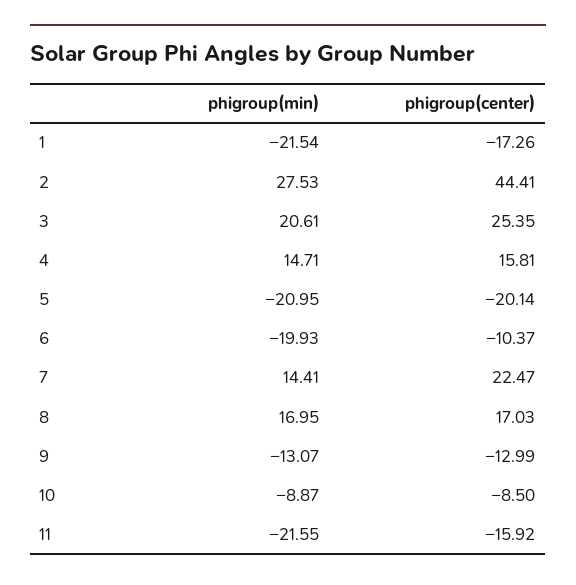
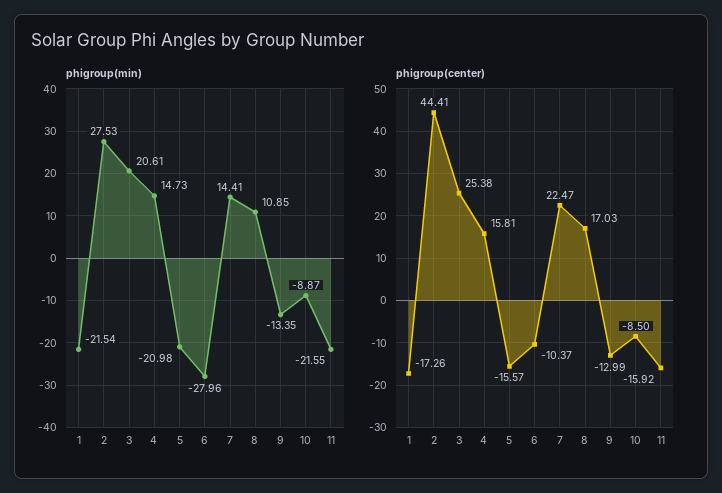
  {
    "phigroup(min)": {
      "1": -21.54,
      "2": 27.53,
      "3": 20.61,
-     "4": 14.71,
+     "4": 14.73,
-     "5": -20.95,
+     "5": -20.98,
-     "6": -19.93,
+     "6": -27.96,
      "7": 14.41,
-     "8": 16.95,
+     "8": 10.85,
-     "9": -13.07,
+     "9": -13.35,
      "10": -8.87,
      "11": -21.55
    },
    "phigroup(center)": {
      "1": -17.26,
      "2": 44.41,
-     "3": 25.35,
+     "3": 25.38,
      "4": 15.81,
-     "5": -20.14,
+     "5": -15.57,
      "6": -10.37,
      "7": 22.47,
      "8": 17.03,
      "9": -12.99,
      "10": -8.5,
      "11": -15.92
    }
  }

